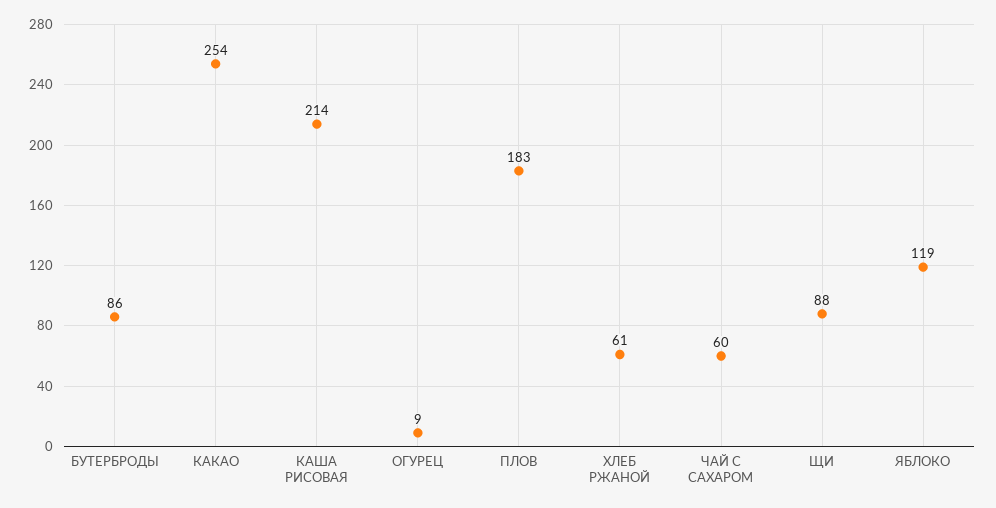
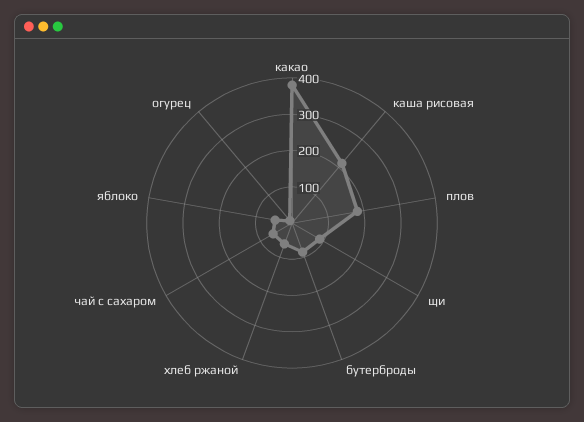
  {
    "БУТЕРБРОДЫ": 86,
-   "КАКАО": 254,
+   "КАКАО": 375,
    "КАША РИСОВАЯ": 214,
    "ОГУРЕЦ": 9,
    "ПЛОВ": 183,
    "ХЛЕБ РЖАНОЙ": 61,
    "ЧАЙ С САХАРОМ": 60,
    "ЩИ": 88,
-   "ЯБЛОКО": 119
+   "ЯБЛОКО": 50
  }

